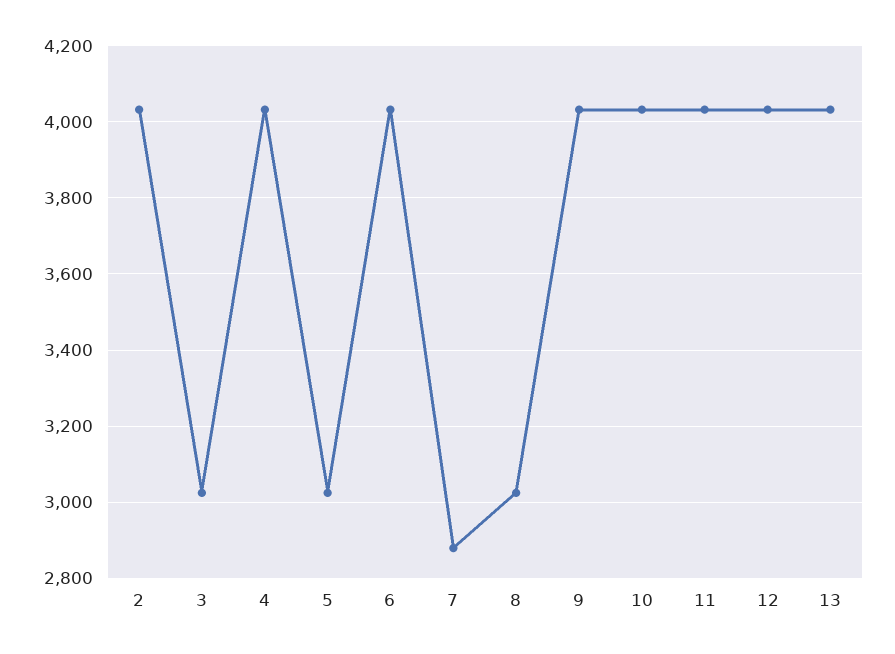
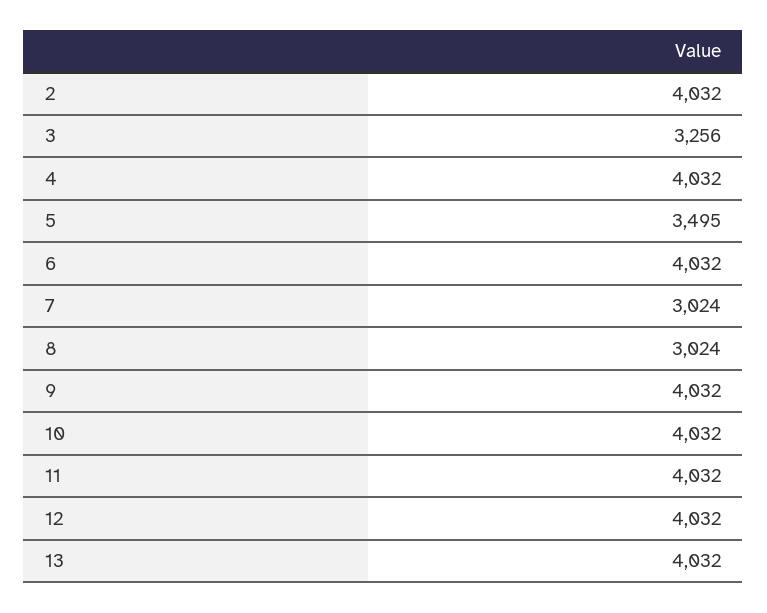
  {
    "2": 4032,
-   "3": 3020,
+   "3": 3256,
    "4": 4032,
-   "5": 3020,
+   "5": 3495,
    "6": 4032,
-   "7": 2880,
+   "7": 3024,
    "8": 3024,
    "9": 4032,
    "10": 4032,
    "11": 4032,
    "12": 4032,
    "13": 4032
  }

